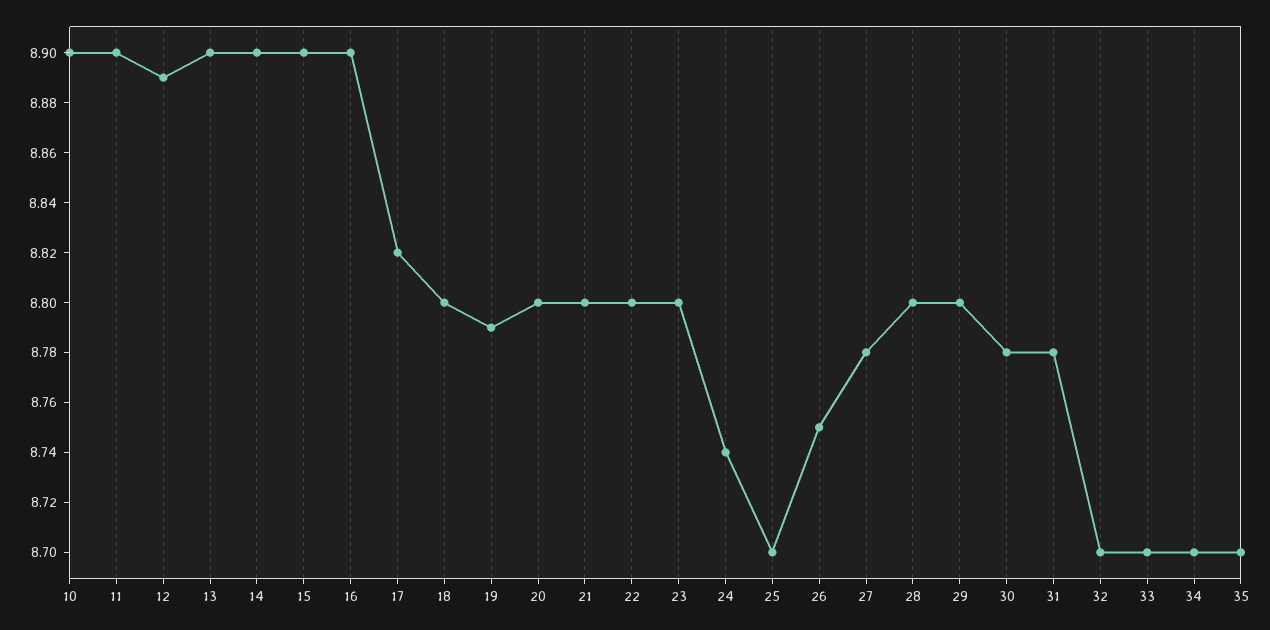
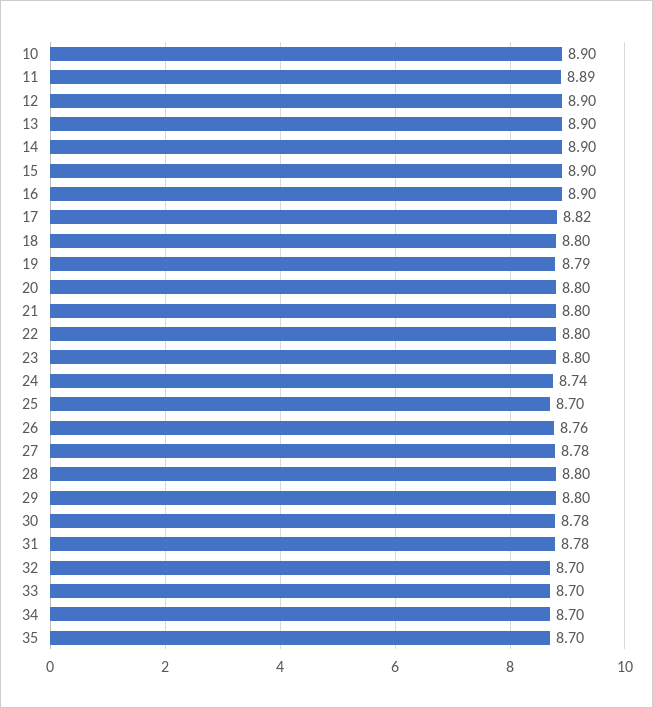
  {
    "10": 8.9,
-   "11": 8.9,
+   "11": 8.89,
-   "12": 8.89,
+   "12": 8.9,
    "13": 8.9,
    "14": 8.9,
    "15": 8.9,
    "16": 8.9,
    "17": 8.82,
    "18": 8.8,
    "19": 8.79,
    "20": 8.8,
    "21": 8.8,
    "22": 8.8,
    "23": 8.8,
    "24": 8.74,
    "25": 8.7,
-   "26": 8.75,
+   "26": 8.76,
    "27": 8.78,
    "28": 8.8,
    "29": 8.8,
    "30": 8.78,
    "31": 8.78,
    "32": 8.7,
    "33": 8.7,
    "34": 8.7,
    "35": 8.7
  }

